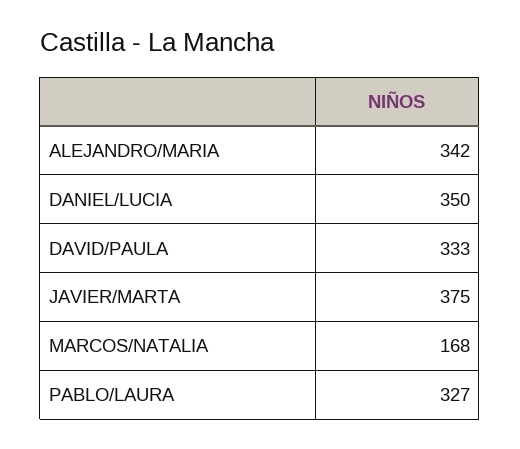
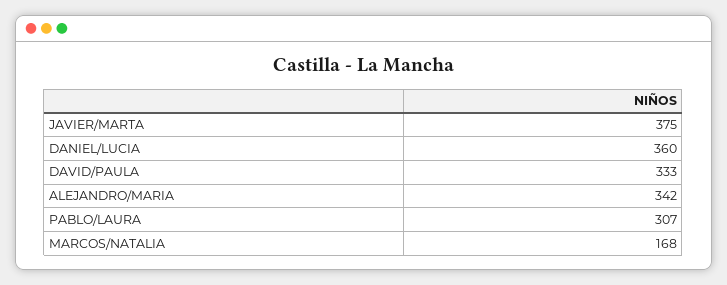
  {
    "ALEJANDRO/MARIA": 342,
-   "DANIEL/LUCIA": 350,
+   "DANIEL/LUCIA": 360,
    "DAVID/PAULA": 333,
    "JAVIER/MARTA": 375,
    "MARCOS/NATALIA": 168,
-   "PABLO/LAURA": 327
+   "PABLO/LAURA": 307
  }

